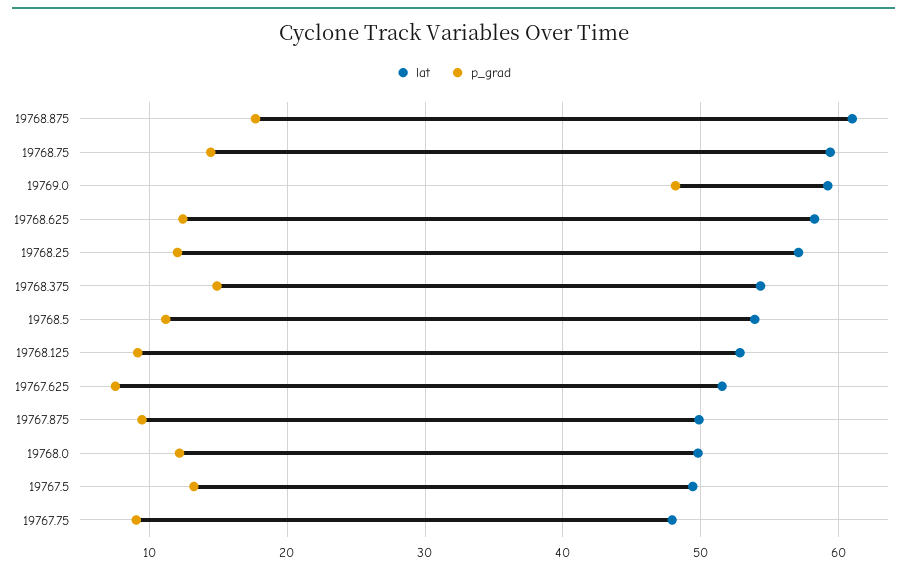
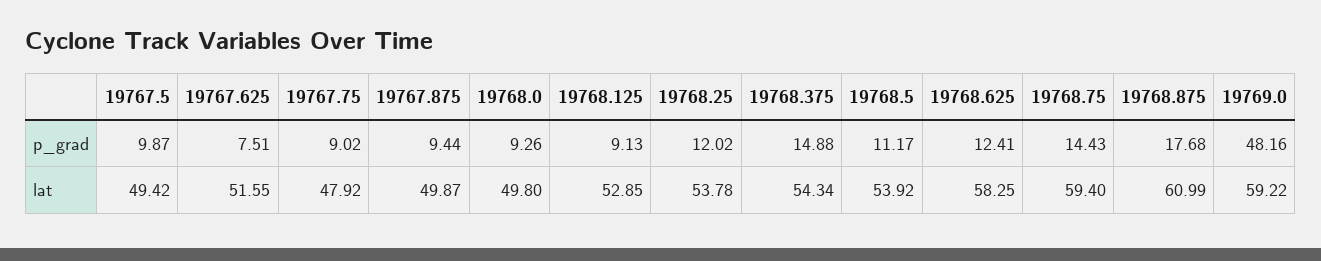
  {
    "lat": {
      "19768.875": 60.99,
      "19768.75": 59.4,
      "19769.0": 59.22,
      "19768.625": 58.25,
-     "19768.25": 57,
+     "19768.25": 53.78,
      "19768.375": 54.34,
      "19768.5": 53.92,
      "19768.125": 52.85,
      "19767.625": 51.55,
      "19767.875": 49.87,
      "19768.0": 49.8,
      "19767.5": 49.42,
      "19767.75": 47.92
    },
    "p_grad": {
      "19768.875": 17.68,
      "19768.75": 14.43,
      "19769.0": 48.16,
      "19768.625": 12.41,
      "19768.25": 12.02,
      "19768.375": 14.88,
      "19768.5": 11.17,
      "19768.125": 9.13,
      "19767.625": 7.51,
      "19767.875": 9.44,
-     "19768.0": 12,
+     "19768.0": 9.26,
-     "19767.5": 13,
+     "19767.5": 9.87,
      "19767.75": 9.02
    }
  }

